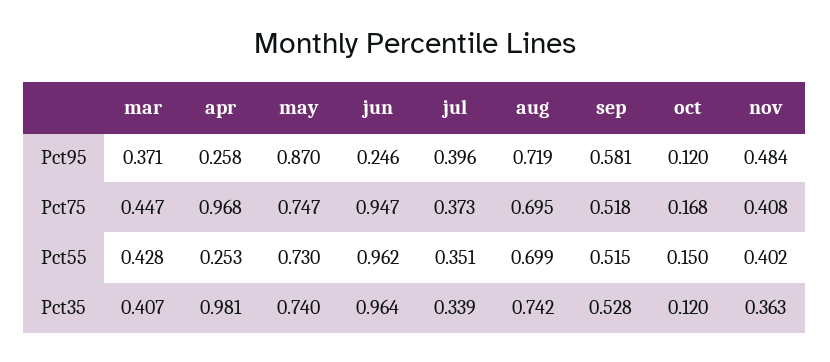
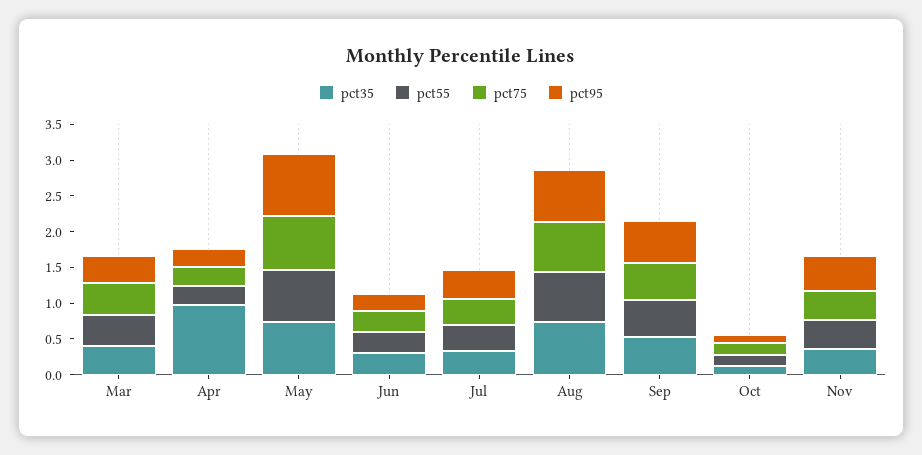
  {
    "Pct95": {
      "mar": 0.371,
      "apr": 0.258,
      "may": 0.87,
      "jun": 0.246,
      "jul": 0.396,
      "aug": 0.719,
      "sep": 0.581,
      "oct": 0.12,
      "nov": 0.484
    },
    "Pct75": {
      "mar": 0.447,
-     "apr": 0.968,
+     "apr": 0.25,
      "may": 0.747,
-     "jun": 0.947,
+     "jun": 0.25,
      "jul": 0.373,
      "aug": 0.695,
      "sep": 0.518,
      "oct": 0.168,
      "nov": 0.408
    },
    "Pct55": {
      "mar": 0.428,
      "apr": 0.253,
      "may": 0.73,
-     "jun": 0.962,
+     "jun": 0.25,
      "jul": 0.351,
      "aug": 0.699,
      "sep": 0.515,
      "oct": 0.15,
      "nov": 0.402
    },
    "Pct35": {
      "mar": 0.407,
      "apr": 0.981,
      "may": 0.74,
-     "jun": 0.964,
+     "jun": 0.25,
      "jul": 0.339,
      "aug": 0.742,
      "sep": 0.528,
      "oct": 0.12,
      "nov": 0.363
    }
  }

